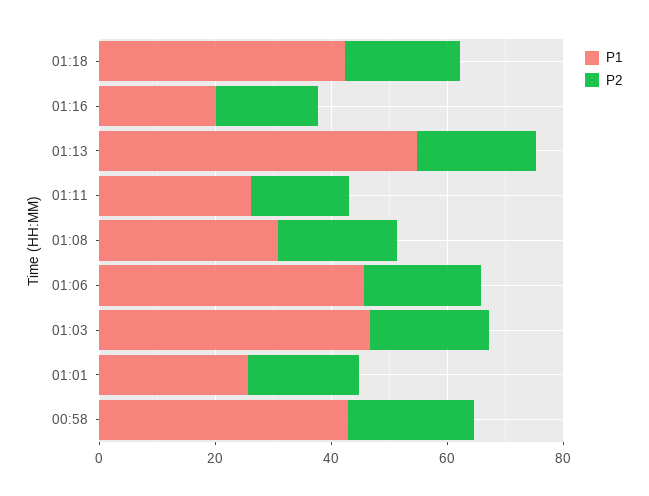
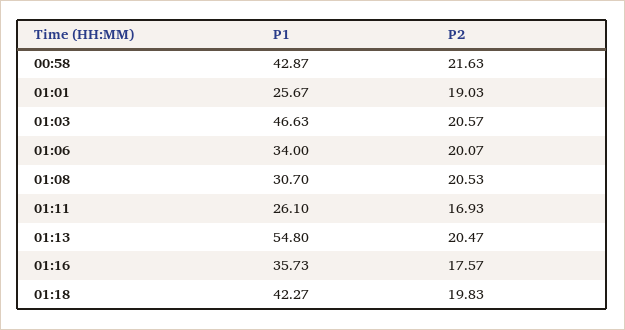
  {
    "P1": {
      "01:18": 42.27,
-     "01:16": 20,
+     "01:16": 35.73,
      "01:13": 54.8,
      "01:11": 26.1,
      "01:08": 30.7,
-     "01:06": 45,
+     "01:06": 34,
      "01:03": 46.63,
      "01:01": 25.67,
      "00:58": 42.87
    },
    "P2": {
      "01:18": 19.83,
      "01:16": 17.57,
      "01:13": 20.47,
      "01:11": 16.93,
      "01:08": 20.53,
      "01:06": 20.07,
      "01:03": 20.57,
      "01:01": 19.03,
      "00:58": 21.63
    }
  }

